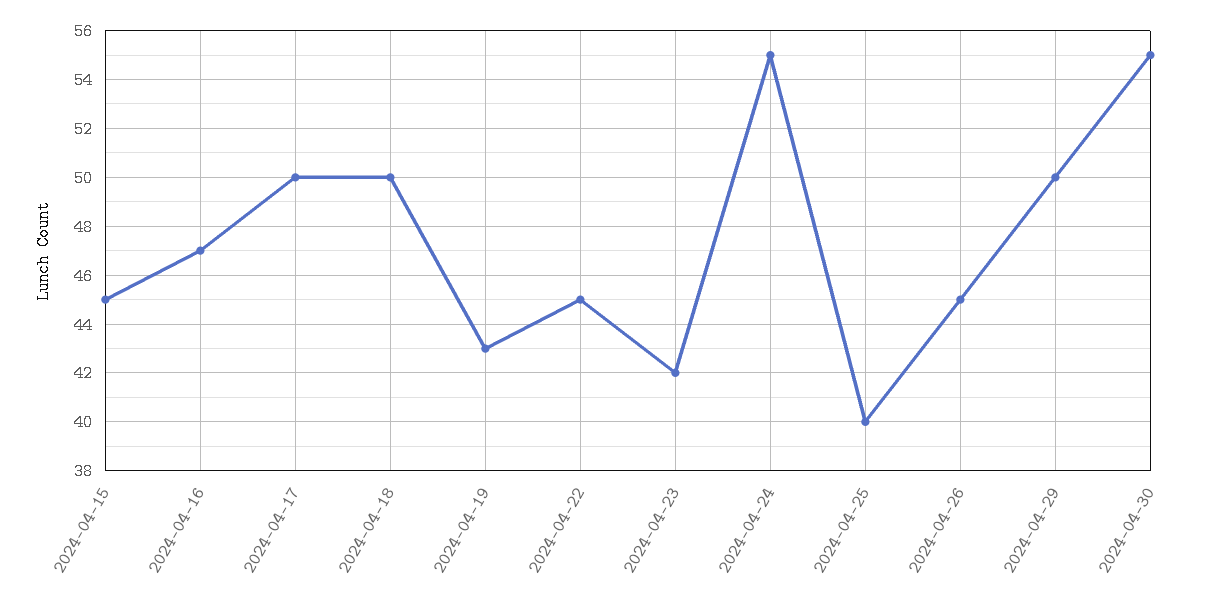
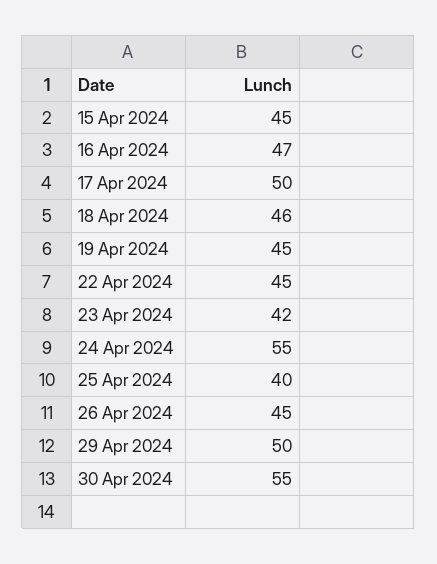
  {
    "2024-04-15": 45,
    "2024-04-16": 47,
    "2024-04-17": 50,
-   "2024-04-18": 50,
+   "2024-04-18": 46,
-   "2024-04-19": 43,
+   "2024-04-19": 45,
    "2024-04-22": 45,
    "2024-04-23": 42,
    "2024-04-24": 55,
    "2024-04-25": 40,
    "2024-04-26": 45,
    "2024-04-29": 50,
    "2024-04-30": 55
  }

